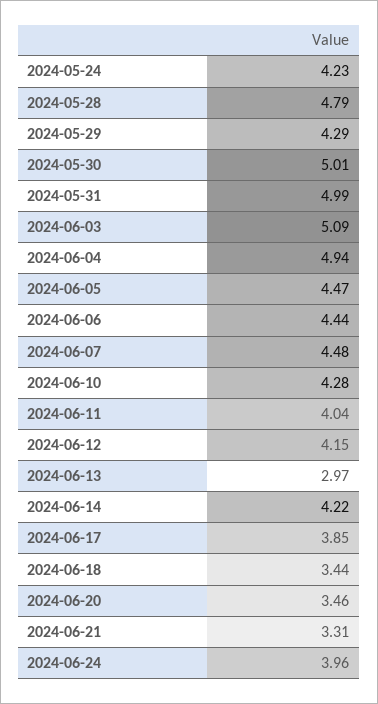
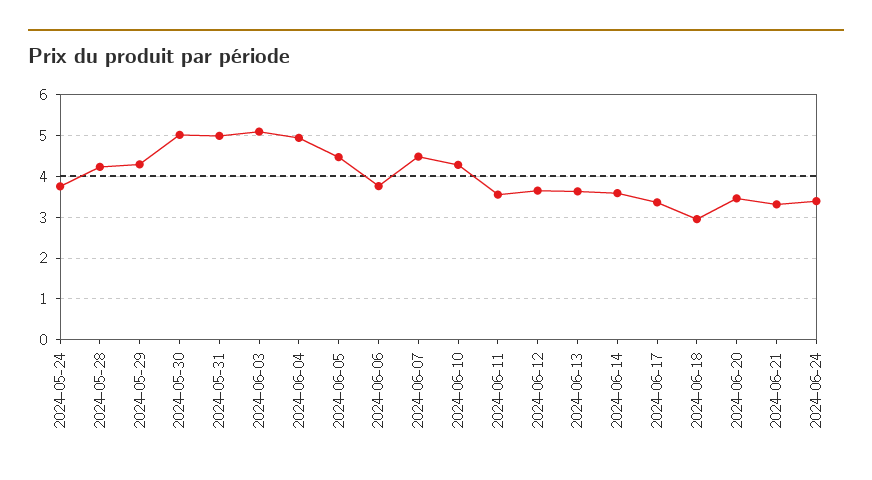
  {
-   "2024-05-24": 4.23,
+   "2024-05-24": 3.8,
-   "2024-05-28": 4.79,
+   "2024-05-28": 4.2,
    "2024-05-29": 4.29,
    "2024-05-30": 5.01,
    "2024-05-31": 4.99,
    "2024-06-03": 5.09,
    "2024-06-04": 4.94,
    "2024-06-05": 4.47,
-   "2024-06-06": 4.44,
+   "2024-06-06": 3.8,
    "2024-06-07": 4.48,
    "2024-06-10": 4.28,
-   "2024-06-11": 4.04,
+   "2024-06-11": 3.6,
-   "2024-06-12": 4.15,
+   "2024-06-12": 3.6,
-   "2024-06-13": 2.97,
+   "2024-06-13": 3.6,
-   "2024-06-14": 4.22,
+   "2024-06-14": 3.6,
-   "2024-06-17": 3.85,
+   "2024-06-17": 3.4,
-   "2024-06-18": 3.44,
+   "2024-06-18": 3,
    "2024-06-20": 3.46,
    "2024-06-21": 3.31,
-   "2024-06-24": 3.96
+   "2024-06-24": 3.4
  }

